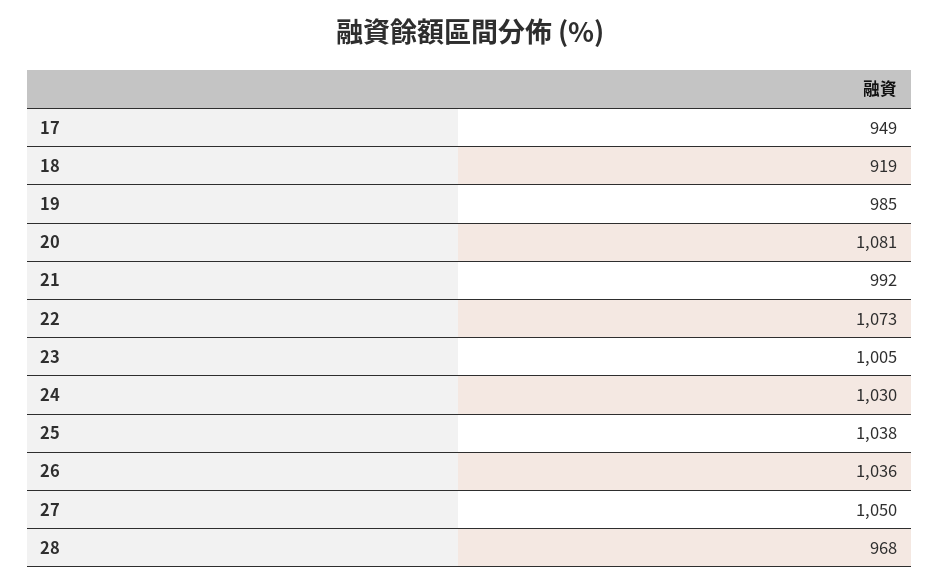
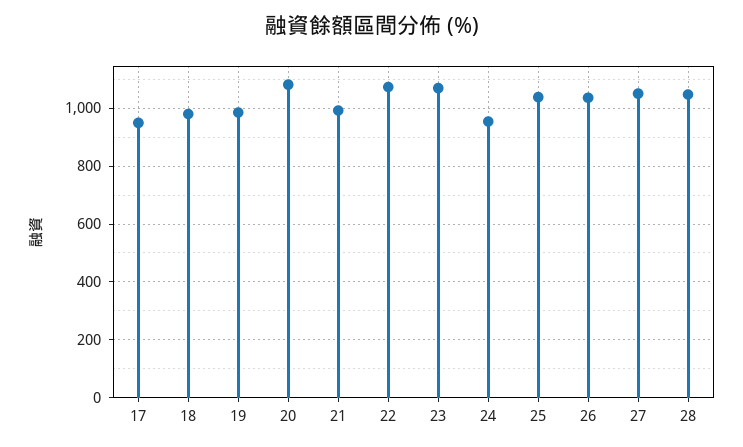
  {
    "17": 949,
-   "18": 919,
+   "18": 975,
    "19": 985,
    "20": 1081,
    "21": 992,
    "22": 1073,
-   "23": 1005,
+   "23": 1075,
-   "24": 1030,
+   "24": 950,
    "25": 1038,
    "26": 1036,
    "27": 1050,
-   "28": 968
+   "28": 1050
  }

